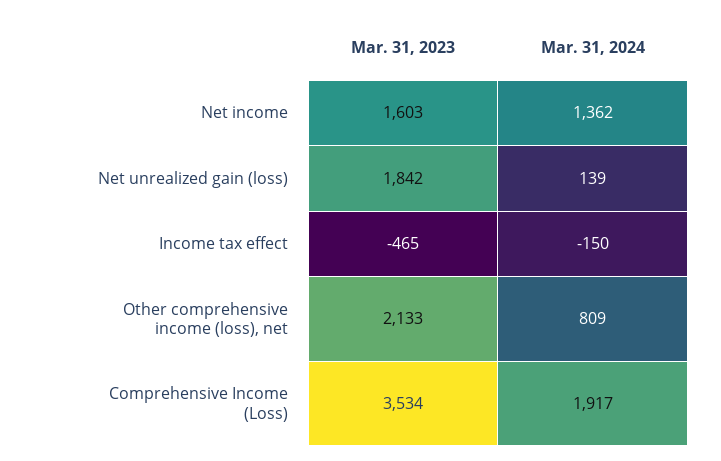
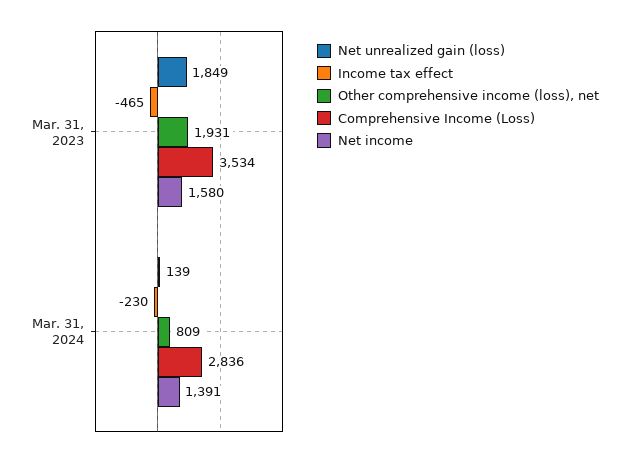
  {
    "Net income": {
-     "Mar. 31, 2023": 1603,
+     "Mar. 31, 2023": 1580,
-     "Mar. 31, 2024": 1362
+     "Mar. 31, 2024": 1391
    },
    "Net unrealized gain (loss)": {
-     "Mar. 31, 2023": 1842,
+     "Mar. 31, 2023": 1849,
      "Mar. 31, 2024": 139
    },
    "Income tax effect": {
      "Mar. 31, 2023": -465,
-     "Mar. 31, 2024": -150
+     "Mar. 31, 2024": -230
    },
    "Other comprehensive income (loss), net": {
-     "Mar. 31, 2023": 2133,
+     "Mar. 31, 2023": 1931,
      "Mar. 31, 2024": 809
    },
    "Comprehensive Income (Loss)": {
      "Mar. 31, 2023": 3534,
-     "Mar. 31, 2024": 1917
+     "Mar. 31, 2024": 2836
    }
  }

